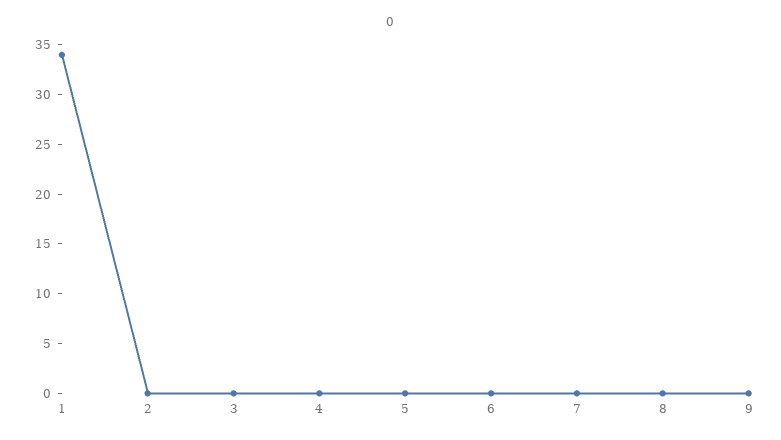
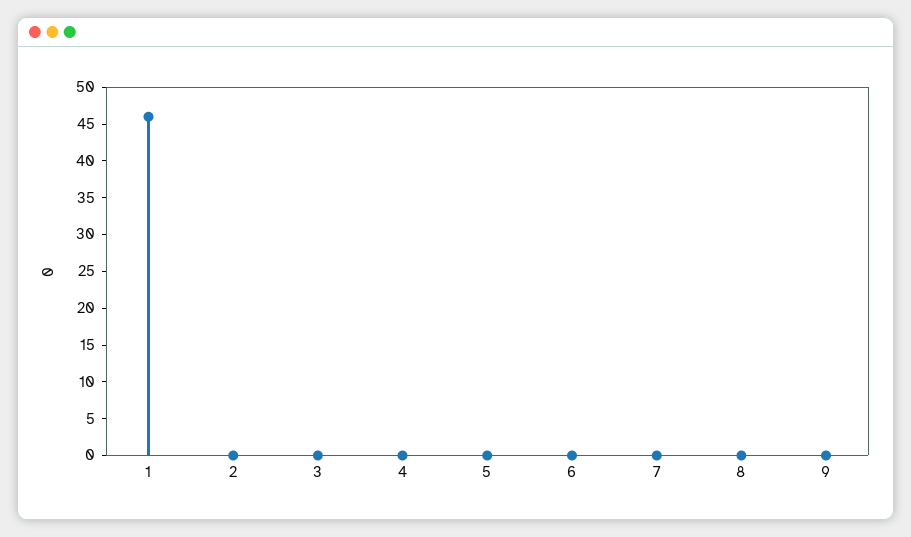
  {
-   "1": 34,
+   "1": 45,
    "2": 0,
    "3": 0,
    "4": 0,
    "5": 0,
    "6": 0,
    "7": 0,
    "8": 0,
    "9": 0
  }

